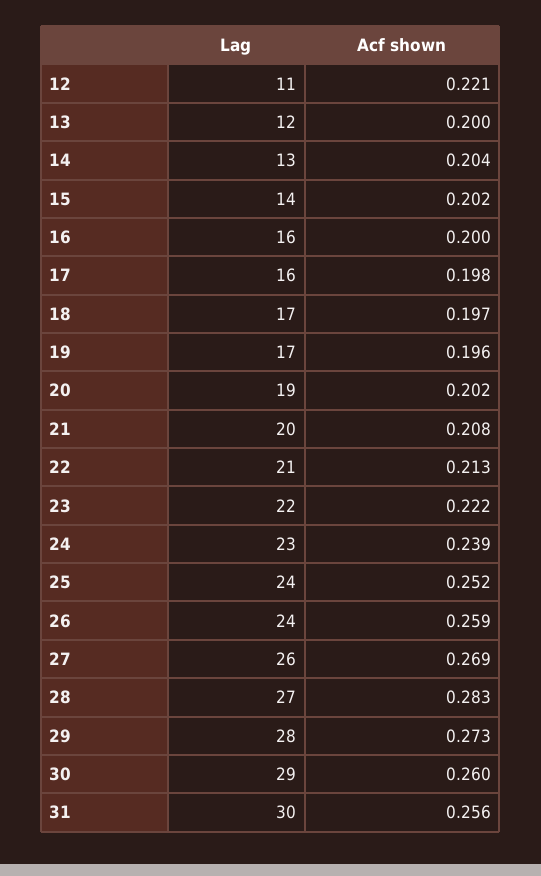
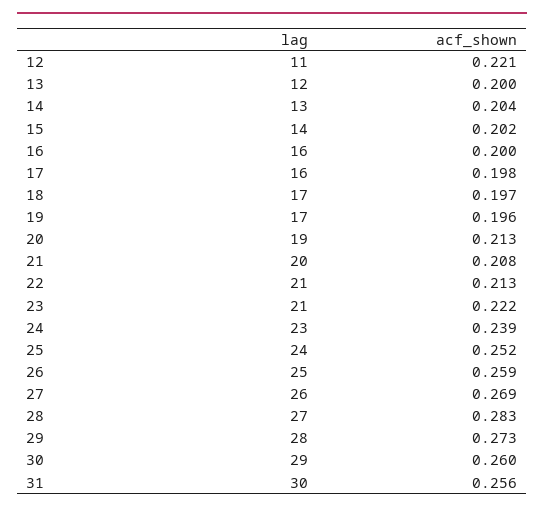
  {
    "Lag": {
      "12": 11,
      "13": 12,
      "14": 13,
      "15": 14,
      "16": 16,
      "17": 16,
      "18": 17,
      "19": 17,
      "20": 19,
      "21": 20,
      "22": 21,
-     "23": 22,
+     "23": 21,
      "24": 23,
      "25": 24,
-     "26": 24,
+     "26": 25,
      "27": 26,
      "28": 27,
      "29": 28,
      "30": 29,
      "31": 30
    },
    "Acf shown": {
      "12": 0.221,
      "13": 0.2,
      "14": 0.204,
      "15": 0.202,
      "16": 0.2,
      "17": 0.198,
      "18": 0.197,
      "19": 0.196,
-     "20": 0.202,
+     "20": 0.213,
      "21": 0.208,
      "22": 0.213,
      "23": 0.222,
      "24": 0.239,
      "25": 0.252,
      "26": 0.259,
      "27": 0.269,
      "28": 0.283,
      "29": 0.273,
      "30": 0.26,
      "31": 0.256
    }
  }

